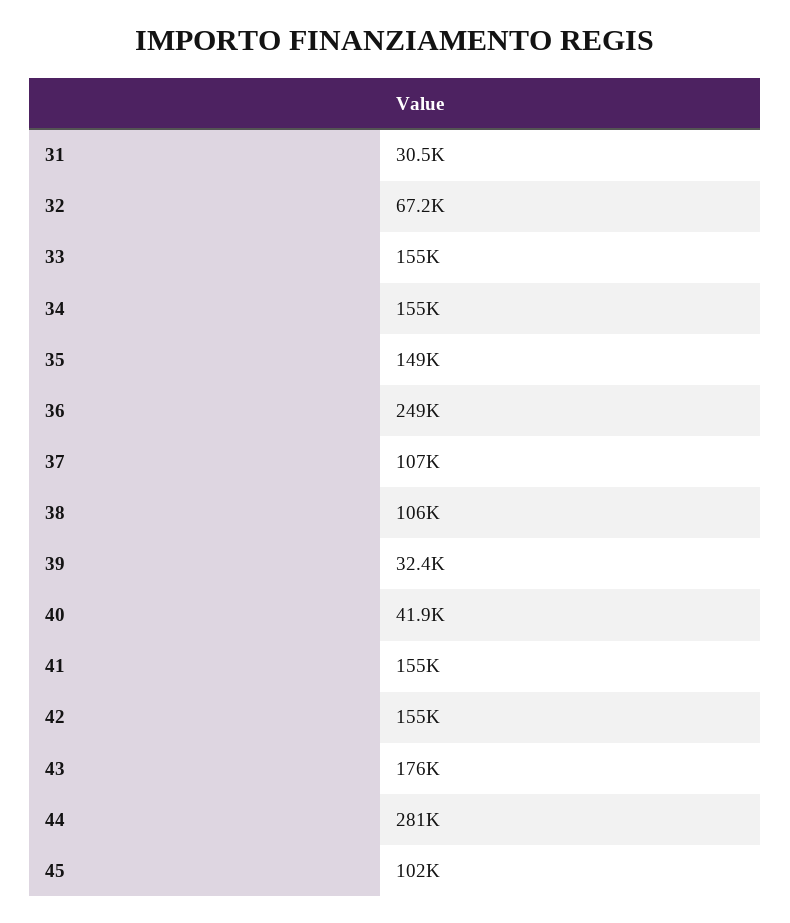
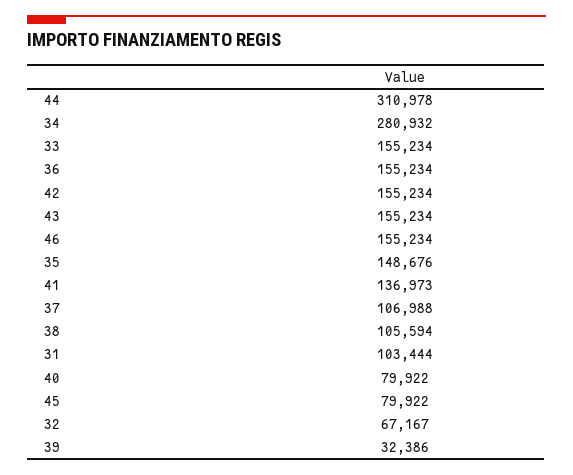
  {
-   "31": 30500,
+   "31": 103444,
    "32": 67167,
    "33": 155234,
-   "34": 155000,
+   "34": 280932,
    "35": 148676,
-   "36": 249000,
+   "36": 155234,
    "37": 106988,
    "38": 105594,
    "39": 32386,
-   "40": 41900,
+   "40": 79922,
-   "41": 155000,
+   "41": 136973,
    "42": 155234,
-   "43": 176000,
+   "43": 155234,
-   "44": 281000,
+   "44": 310978,
-   "45": 102000
+   "45": 79922,
+   "46": 155234
  }

